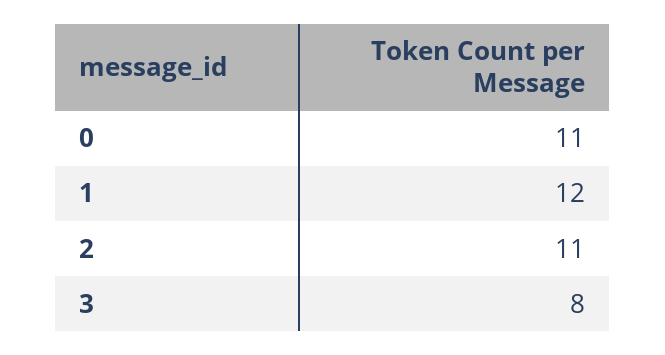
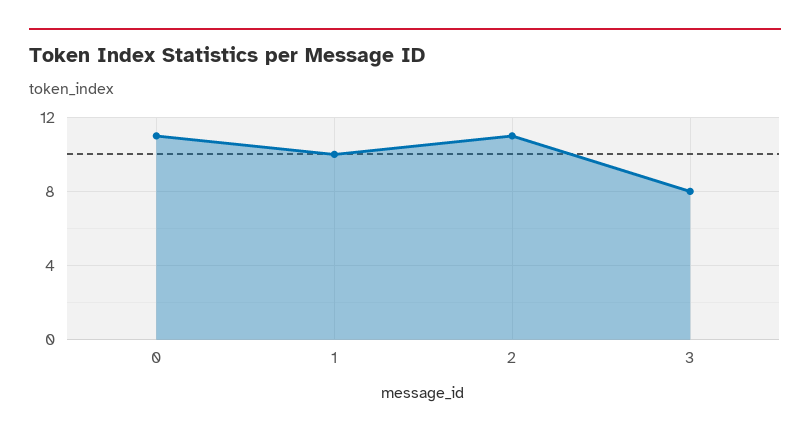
  {
    "0": 11,
-   "1": 12,
+   "1": 10,
    "2": 11,
    "3": 8
  }

